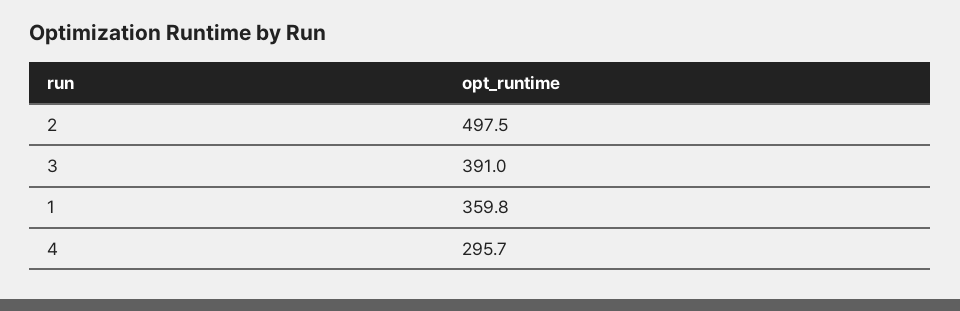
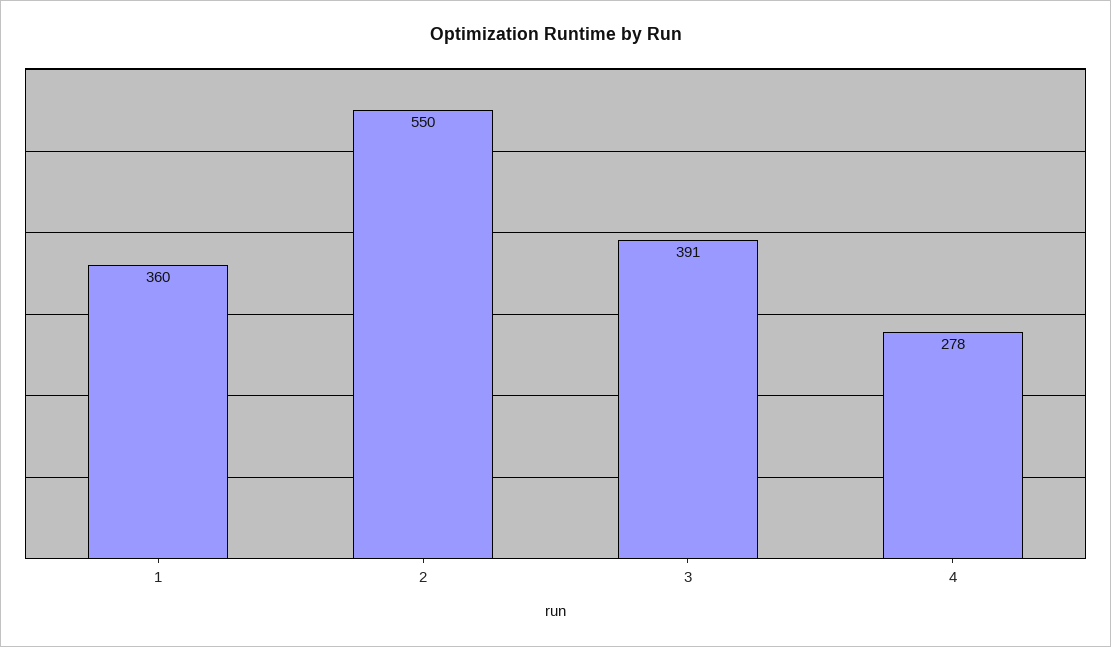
  {
-   "2": 497.5,
+   "2": 550,
    "3": 391,
    "1": 359.8,
-   "4": 295.7
+   "4": 278
  }

